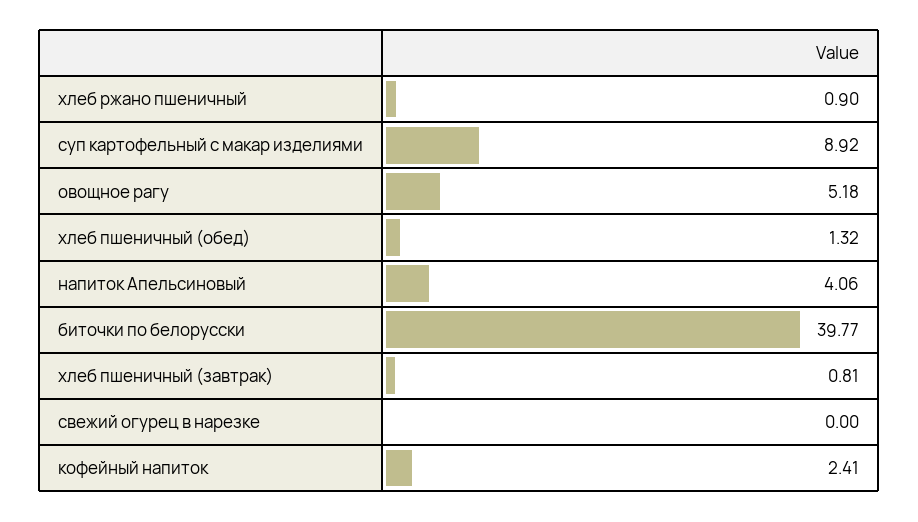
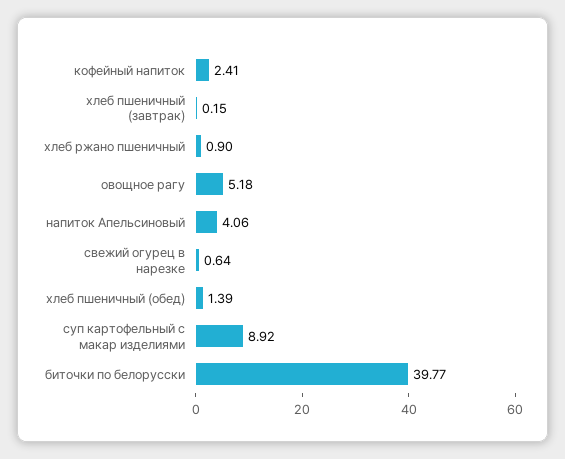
  {
    "хлеб ржано пшеничный": 0.9,
    "суп картофельный с макар изделиями": 8.92,
    "овощное рагу": 5.18,
-   "хлеб пшеничный (обед)": 1.32,
+   "хлеб пшеничный (обед)": 1.39,
    "напиток Апельсиновый": 4.06,
    "биточки по белорусски": 39.77,
-   "хлеб пшеничный (завтрак)": 0.81,
+   "хлеб пшеничный (завтрак)": 0.15,
-   "свежий огурец в нарезке": 0,
+   "свежий огурец в нарезке": 0.64,
    "кофейный напиток": 2.41
  }

